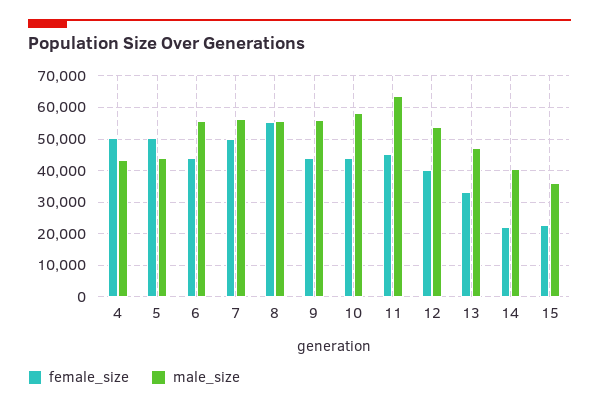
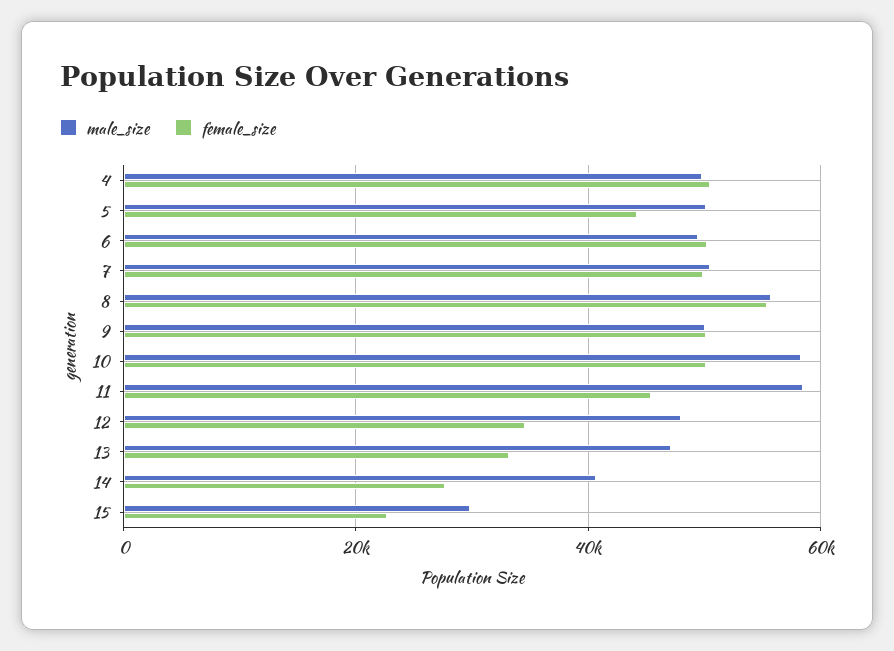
  {
    "female_size": {
      "4": 50000,
-     "5": 50000,
+     "5": 44000,
-     "6": 44000,
+     "6": 50000,
      "7": 50000,
      "8": 56000,
-     "9": 44000,
+     "9": 50000,
-     "10": 44000,
+     "10": 50000,
      "11": 46000,
-     "12": 40000,
+     "12": 34000,
      "13": 34000,
-     "14": 22000,
+     "14": 28000,
      "15": 22000
    },
    "male_size": {
-     "4": 44000,
+     "4": 50000,
-     "5": 44000,
+     "5": 50000,
-     "6": 56000,
+     "6": 50000,
-     "7": 56000,
+     "7": 50000,
      "8": 56000,
-     "9": 56000,
+     "9": 50000,
      "10": 58000,
-     "11": 64000,
+     "11": 58000,
-     "12": 54000,
+     "12": 48000,
      "13": 48000,
      "14": 40000,
-     "15": 36000
+     "15": 30000
    }
  }

